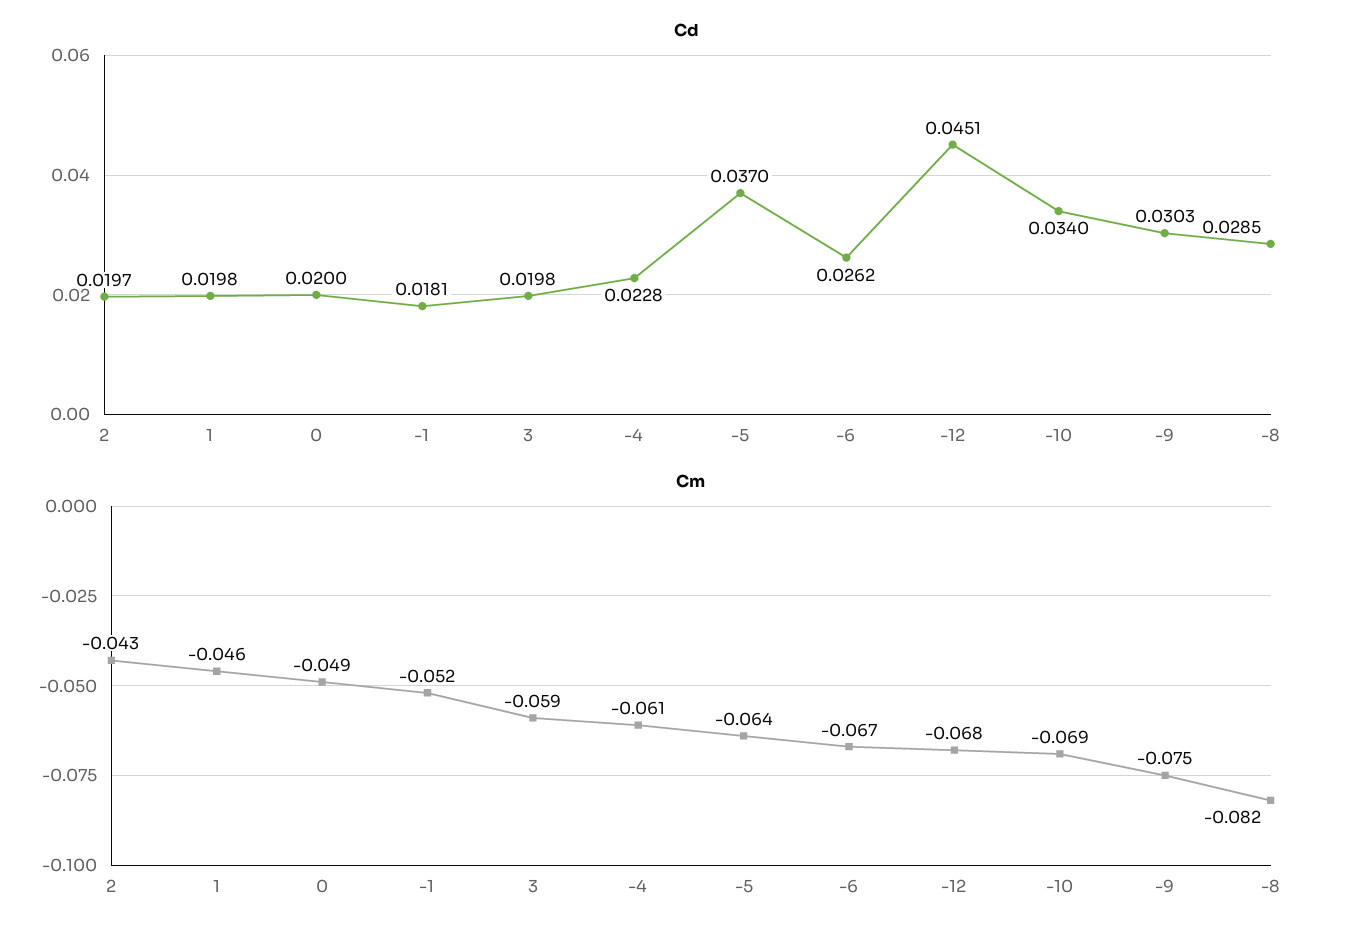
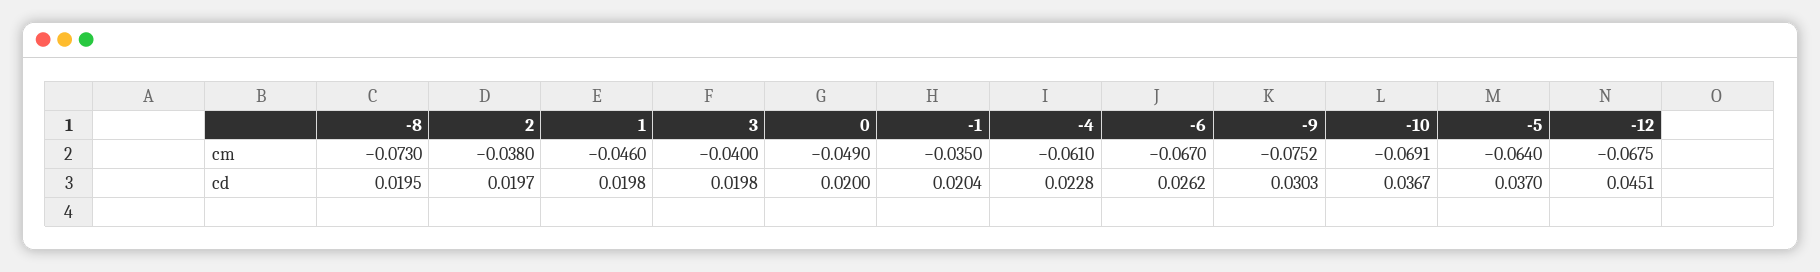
  {
    "Cd": {
      "2": 0.0197,
      "1": 0.0198,
      "0": 0.02,
-     "-1": 0.0181,
+     "-1": 0.0204,
      "3": 0.0198,
      "-4": 0.0228,
      "-5": 0.037,
      "-6": 0.0262,
      "-12": 0.0451,
-     "-10": 0.034,
+     "-10": 0.0367,
      "-9": 0.0303,
-     "-8": 0.0285
+     "-8": 0.0195
    },
    "Cm": {
-     "2": -0.043,
+     "2": -0.038,
      "1": -0.046,
      "0": -0.049,
-     "-1": -0.052,
+     "-1": -0.035,
-     "3": -0.059,
+     "3": -0.04,
      "-4": -0.061,
      "-5": -0.064,
      "-6": -0.067,
      "-12": -0.0675,
      "-10": -0.0691,
      "-9": -0.0752,
-     "-8": -0.082
+     "-8": -0.073
    }
  }

